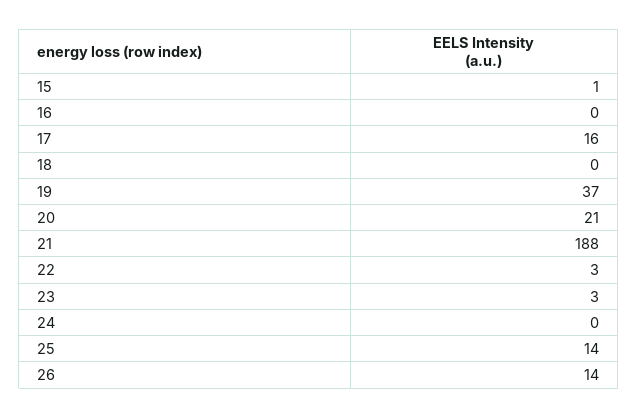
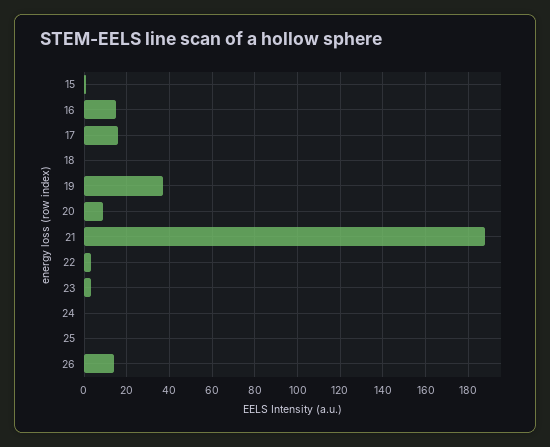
  {
    "15": 1,
-   "16": 0,
+   "16": 15,
    "17": 16,
    "18": 0,
    "19": 37,
-   "20": 21,
+   "20": 10,
    "21": 188,
    "22": 3,
    "23": 3,
    "24": 0,
-   "25": 14,
+   "25": 0,
    "26": 14
  }

